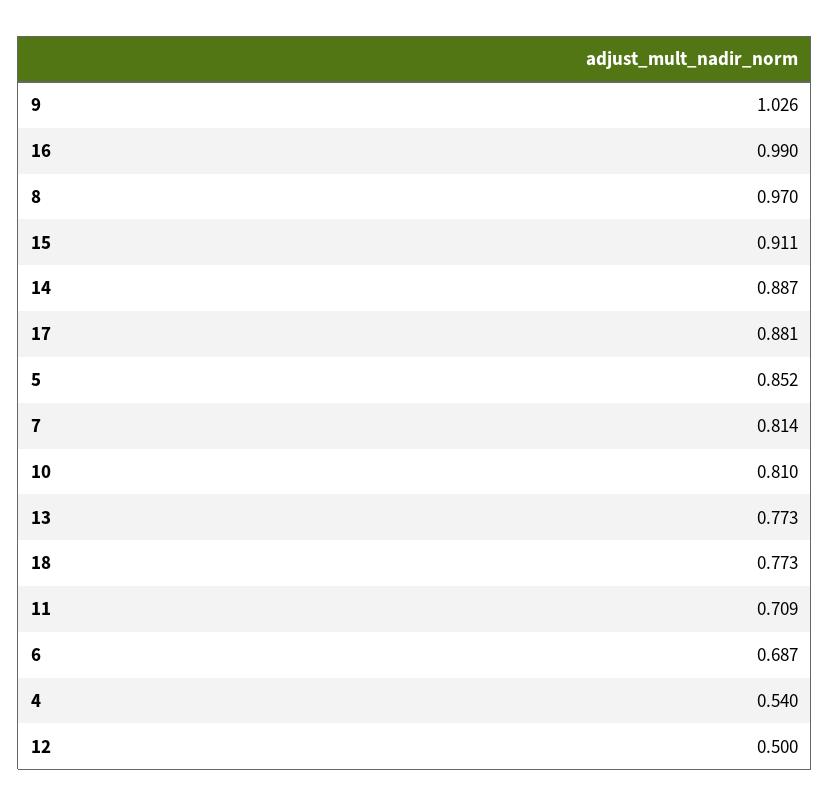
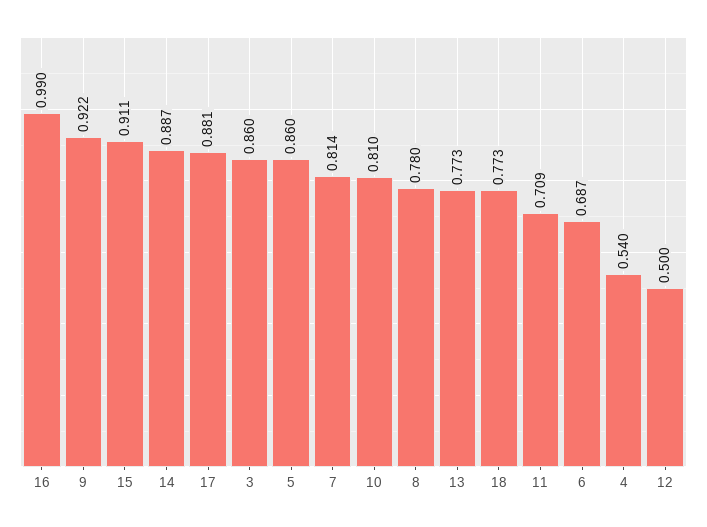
  {
-   "9": 1.026,
+   "9": 0.922,
    "16": 0.99,
-   "8": 0.97,
+   "8": 0.78,
    "15": 0.911,
    "14": 0.887,
    "17": 0.881,
-   "5": 0.852,
+   "5": 0.86,
    "7": 0.814,
    "10": 0.81,
    "13": 0.773,
    "18": 0.773,
    "11": 0.709,
    "6": 0.687,
    "4": 0.54,
-   "12": 0.5
+   "12": 0.5,
+   "3": 0.86
  }

